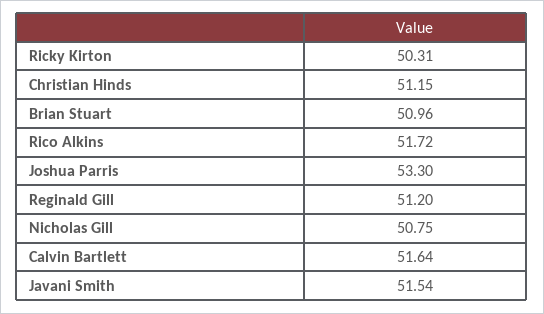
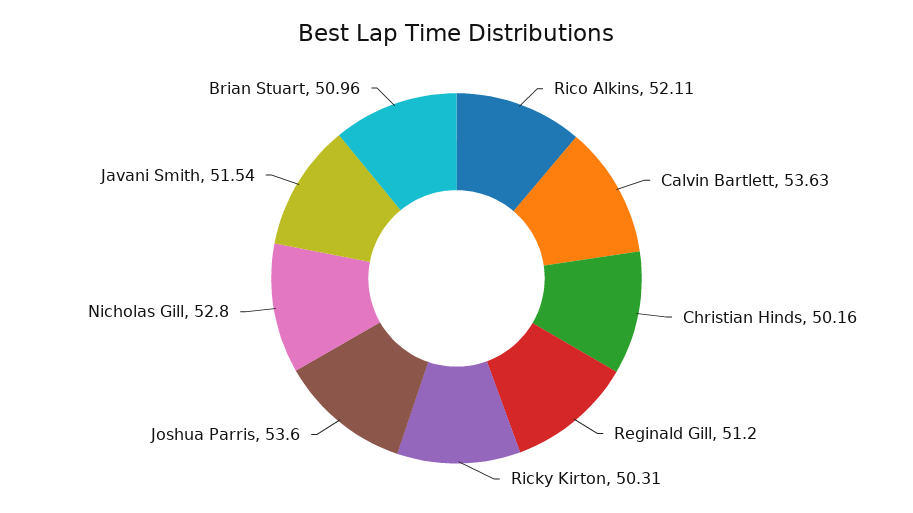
  {
    "Ricky Kirton": 50.31,
-   "Christian Hinds": 51.15,
+   "Christian Hinds": 50.16,
    "Brian Stuart": 50.96,
-   "Rico Alkins": 51.72,
+   "Rico Alkins": 52.11,
-   "Joshua Parris": 53.3,
+   "Joshua Parris": 53.6,
    "Reginald Gill": 51.2,
-   "Nicholas Gill": 50.75,
+   "Nicholas Gill": 52.8,
-   "Calvin Bartlett": 51.64,
+   "Calvin Bartlett": 53.63,
    "Javani Smith": 51.54
  }

